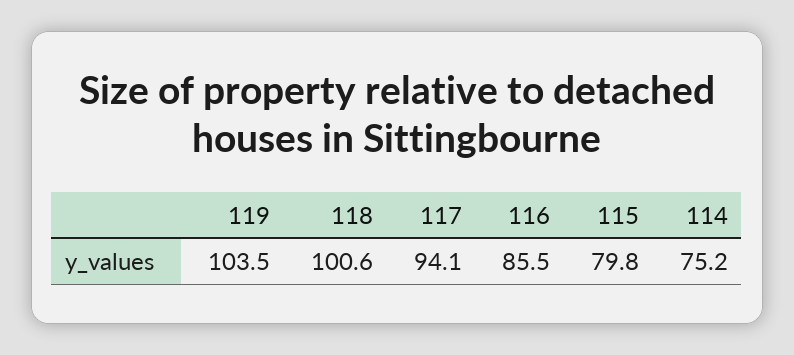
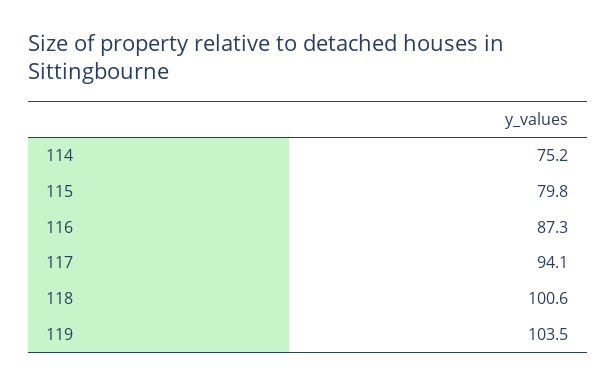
  {
    "119": 103.5,
    "118": 100.6,
    "117": 94.1,
-   "116": 85.5,
+   "116": 87.3,
    "115": 79.8,
    "114": 75.2
  }

